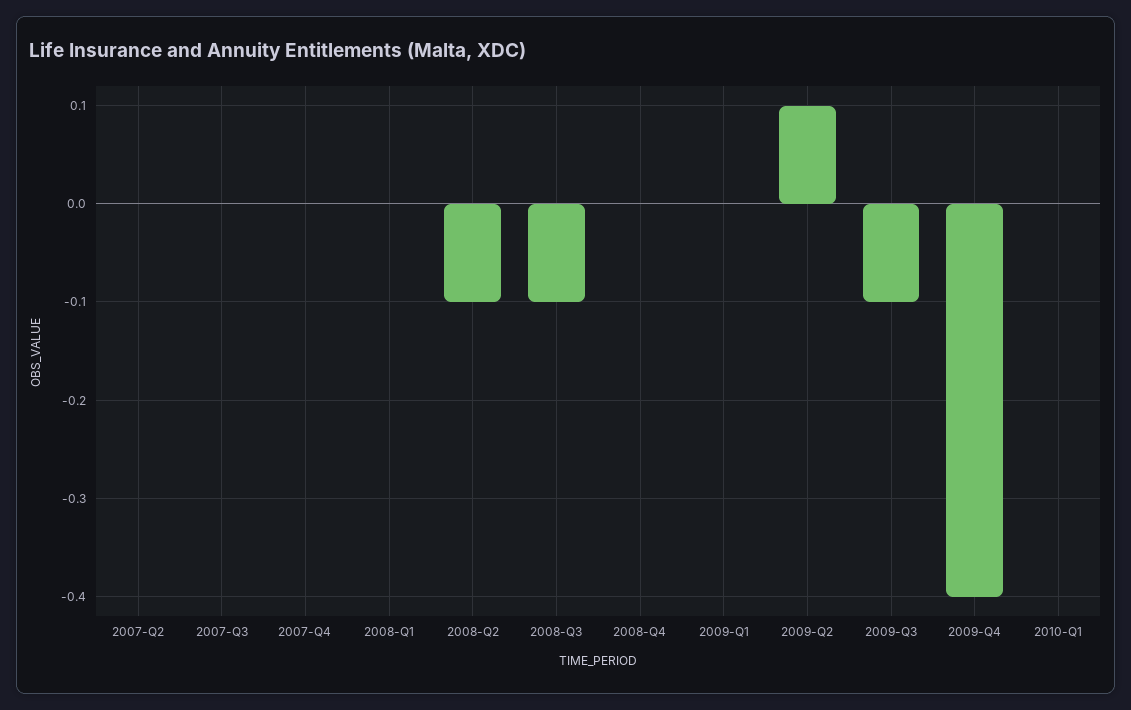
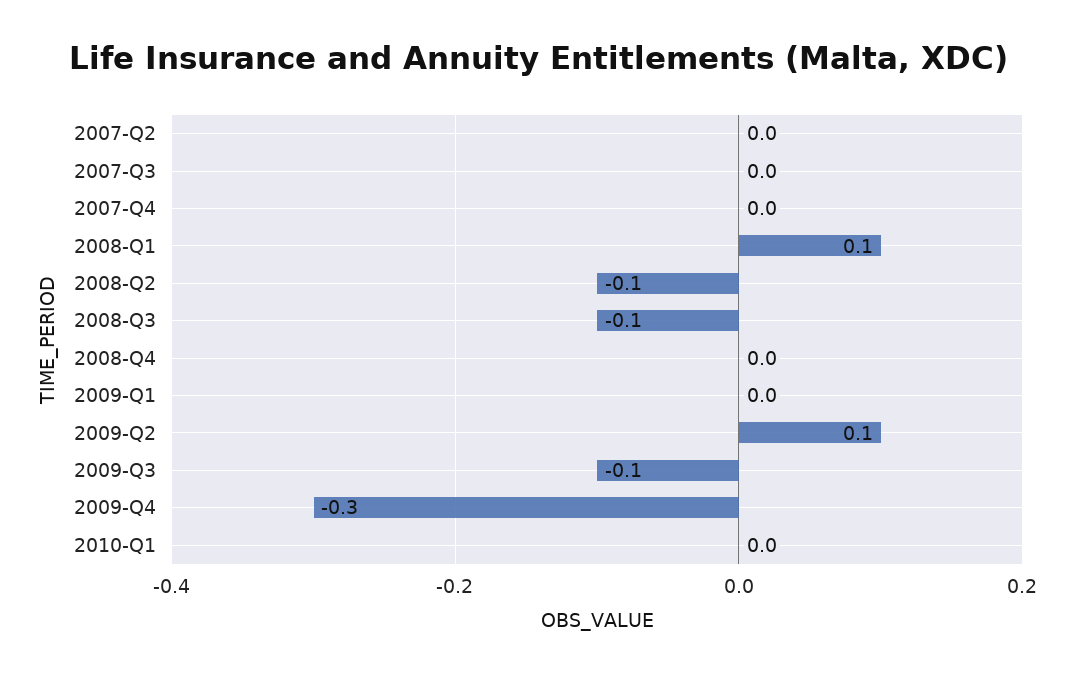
  {
    "2007-Q2": 0,
    "2007-Q3": 0,
    "2007-Q4": 0,
-   "2008-Q1": 0,
+   "2008-Q1": 0.1,
    "2008-Q2": -0.1,
    "2008-Q3": -0.1,
    "2008-Q4": 0,
    "2009-Q1": 0,
    "2009-Q2": 0.1,
    "2009-Q3": -0.1,
-   "2009-Q4": -0.4,
+   "2009-Q4": -0.3,
    "2010-Q1": 0
  }

